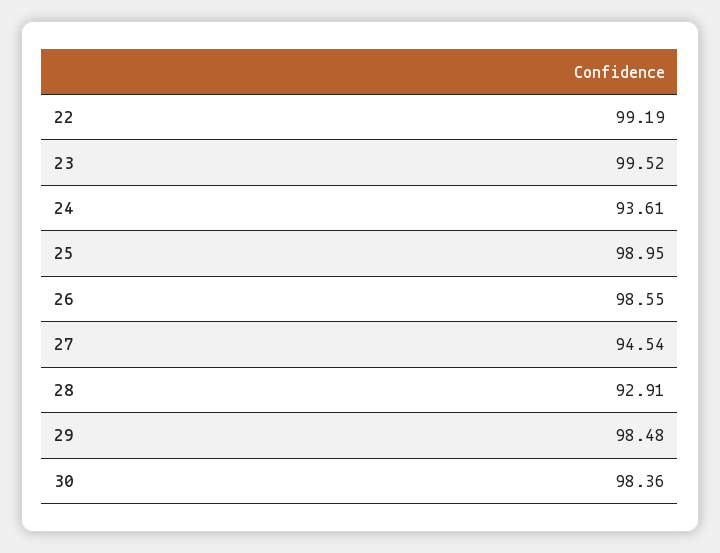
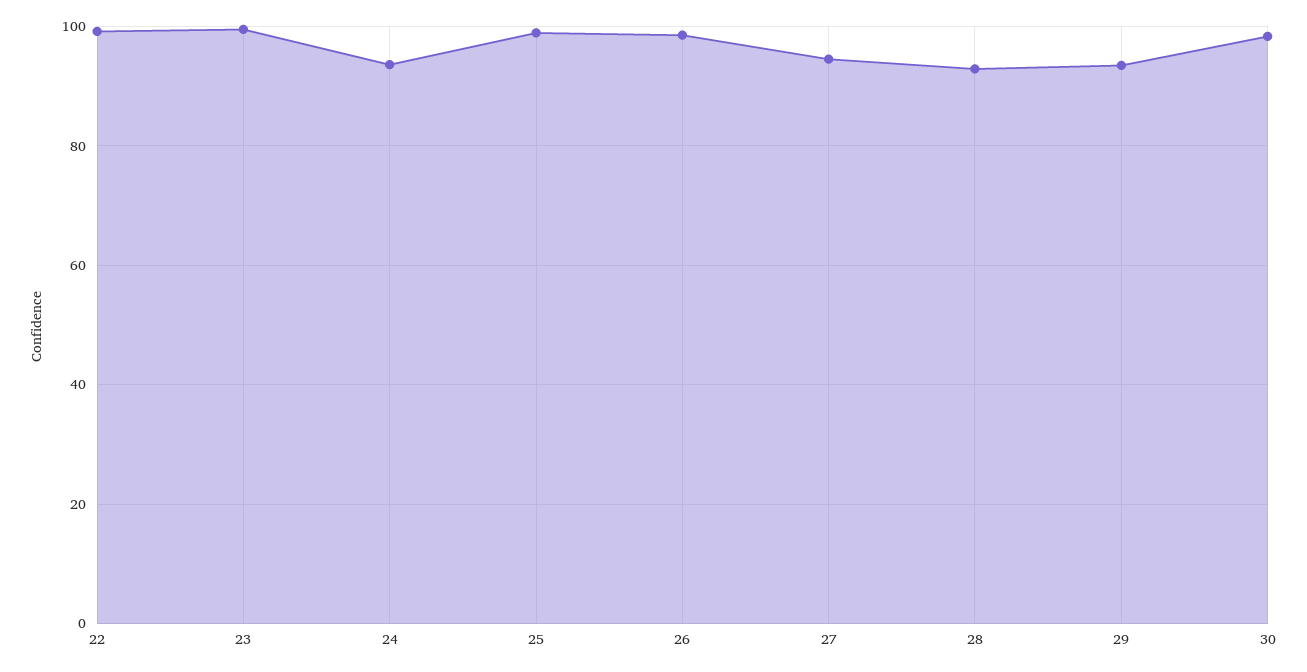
  {
    "22": 99.19,
    "23": 99.52,
    "24": 93.61,
    "25": 98.95,
    "26": 98.55,
    "27": 94.54,
    "28": 92.91,
-   "29": 98.48,
+   "29": 94,
    "30": 98.36
  }

